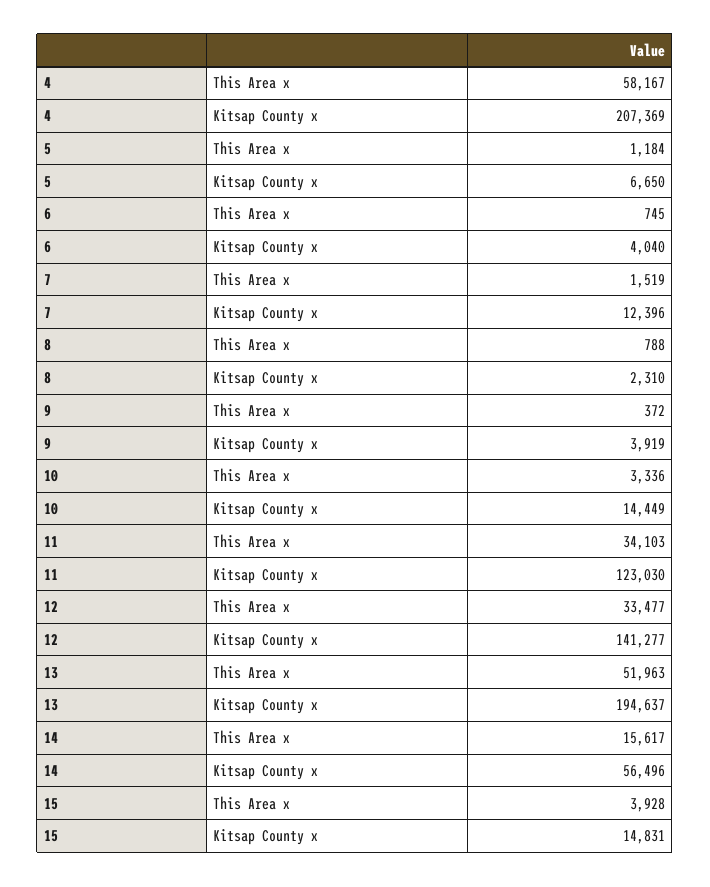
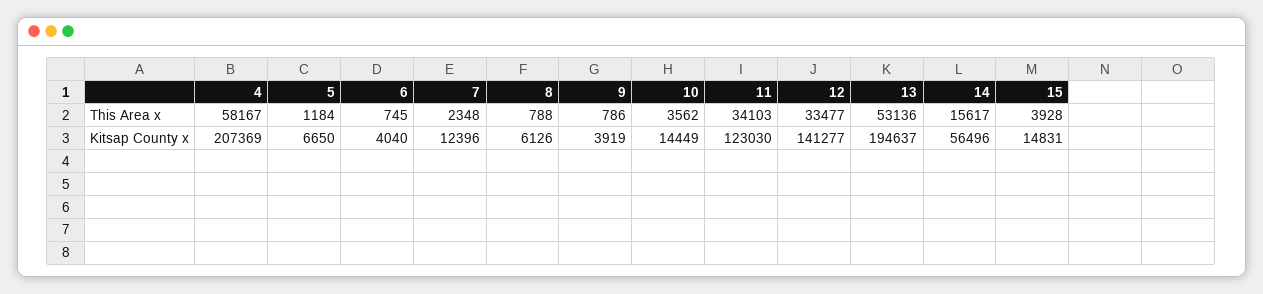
  {
    "4": {
      "This Area x": 58167,
      "Kitsap County x": 207369
    },
    "5": {
      "This Area x": 1184,
      "Kitsap County x": 6650
    },
    "6": {
      "This Area x": 745,
      "Kitsap County x": 4040
    },
    "7": {
-     "This Area x": 1519,
+     "This Area x": 2348,
      "Kitsap County x": 12396
    },
    "8": {
      "This Area x": 788,
-     "Kitsap County x": 2310
+     "Kitsap County x": 6126
    },
    "9": {
-     "This Area x": 372,
+     "This Area x": 786,
      "Kitsap County x": 3919
    },
    "10": {
-     "This Area x": 3336,
+     "This Area x": 3562,
      "Kitsap County x": 14449
    },
    "11": {
      "This Area x": 34103,
      "Kitsap County x": 123030
    },
    "12": {
      "This Area x": 33477,
      "Kitsap County x": 141277
    },
    "13": {
-     "This Area x": 51963,
+     "This Area x": 53136,
      "Kitsap County x": 194637
    },
    "14": {
      "This Area x": 15617,
      "Kitsap County x": 56496
    },
    "15": {
      "This Area x": 3928,
      "Kitsap County x": 14831
    }
  }

